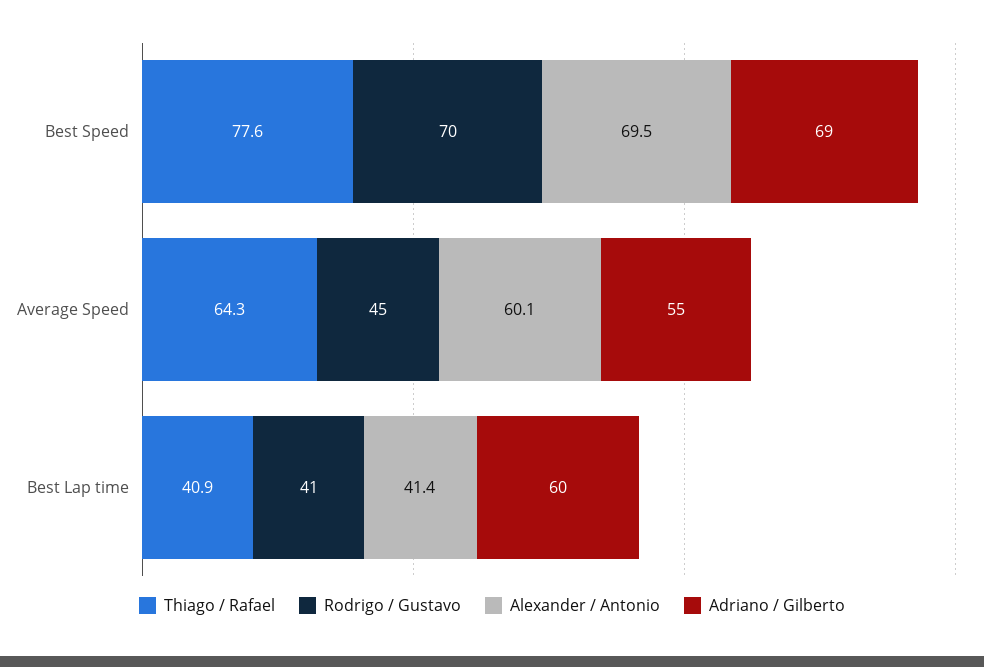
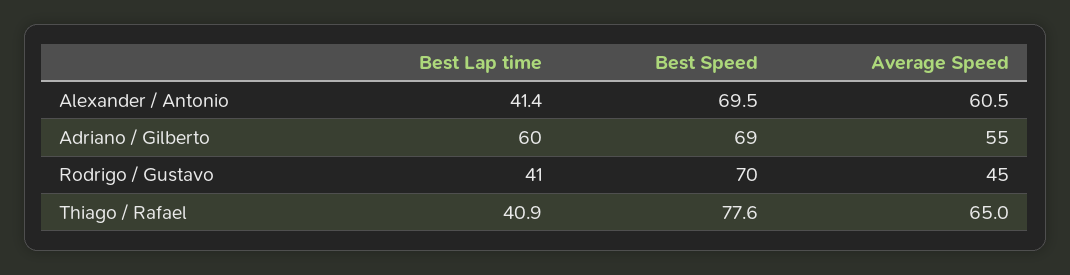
  {
    "Thiago / Rafael": {
      "Best Speed": 77.6,
-     "Average Speed": 64.3,
+     "Average Speed": 65,
      "Best Lap time": 40.9
    },
    "Rodrigo / Gustavo": {
      "Best Speed": 70,
      "Average Speed": 45,
      "Best Lap time": 41
    },
    "Alexander / Antonio": {
      "Best Speed": 69.5,
-     "Average Speed": 60.1,
+     "Average Speed": 60.5,
      "Best Lap time": 41.4
    },
    "Adriano / Gilberto": {
      "Best Speed": 69,
      "Average Speed": 55,
      "Best Lap time": 60
    }
  }

